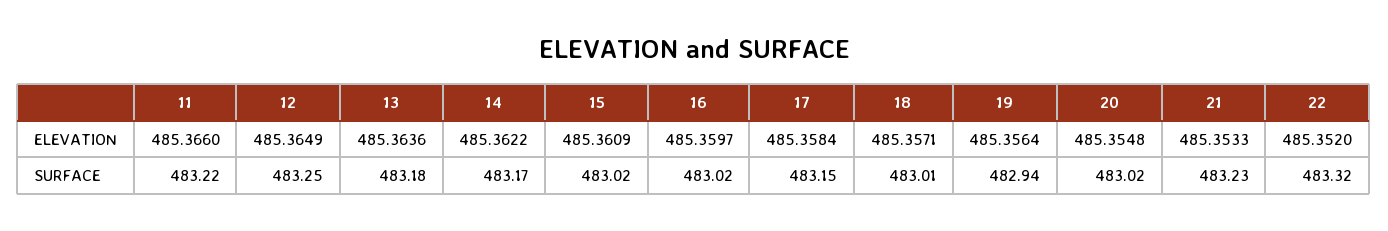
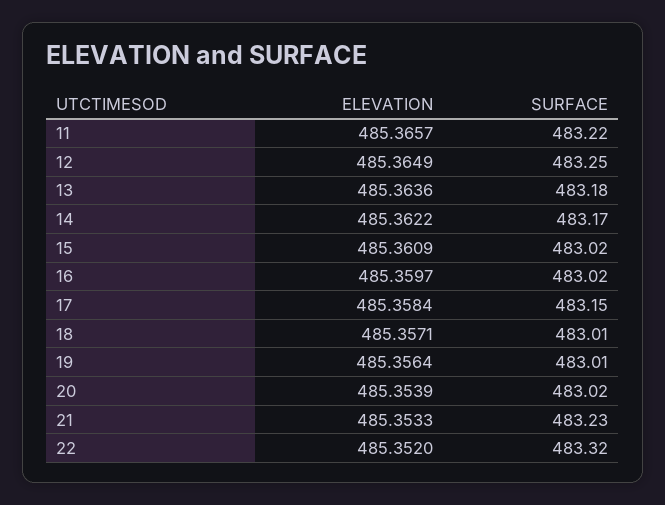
  {
    "11": {
-     "ELEVATION": 485.366,
+     "ELEVATION": 485.3657,
      "SURFACE": 483.22
    },
    "12": {
      "ELEVATION": 485.3649,
      "SURFACE": 483.25
    },
    "13": {
      "ELEVATION": 485.3636,
      "SURFACE": 483.18
    },
    "14": {
      "ELEVATION": 485.3622,
      "SURFACE": 483.17
    },
    "15": {
      "ELEVATION": 485.3609,
      "SURFACE": 483.02
    },
    "16": {
      "ELEVATION": 485.3597,
      "SURFACE": 483.02
    },
    "17": {
      "ELEVATION": 485.3584,
      "SURFACE": 483.15
    },
    "18": {
      "ELEVATION": 485.3571,
      "SURFACE": 483.01
    },
    "19": {
      "ELEVATION": 485.3564,
-     "SURFACE": 482.94
+     "SURFACE": 483.01
    },
    "20": {
-     "ELEVATION": 485.3548,
+     "ELEVATION": 485.3539,
      "SURFACE": 483.02
    },
    "21": {
      "ELEVATION": 485.3533,
      "SURFACE": 483.23
    },
    "22": {
      "ELEVATION": 485.352,
      "SURFACE": 483.32
    }
  }

